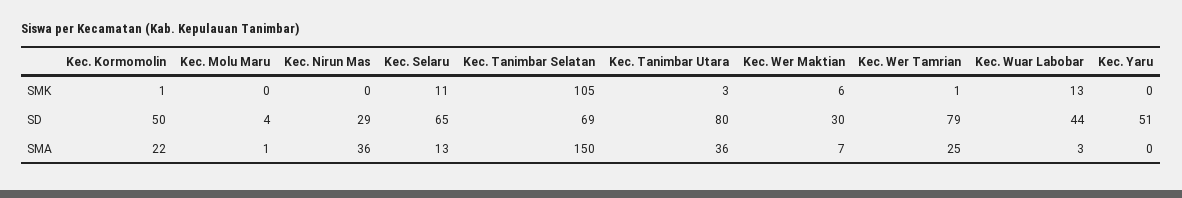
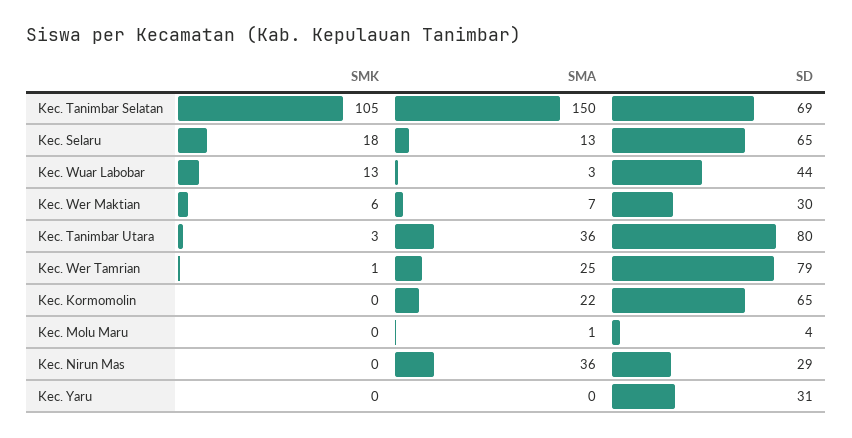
  {
    "Kec. Kormomolin": {
-     "SMK": 1,
+     "SMK": 0,
-     "SD": 50,
+     "SD": 65,
      "SMA": 22
    },
    "Kec. Molu Maru": {
      "SMK": 0,
      "SD": 4,
      "SMA": 1
    },
    "Kec. Nirun Mas": {
      "SMK": 0,
      "SD": 29,
      "SMA": 36
    },
    "Kec. Selaru": {
-     "SMK": 11,
+     "SMK": 18,
      "SD": 65,
      "SMA": 13
    },
    "Kec. Tanimbar Selatan": {
      "SMK": 105,
      "SD": 69,
      "SMA": 150
    },
    "Kec. Tanimbar Utara": {
      "SMK": 3,
      "SD": 80,
      "SMA": 36
    },
    "Kec. Wer Maktian": {
      "SMK": 6,
      "SD": 30,
      "SMA": 7
    },
    "Kec. Wer Tamrian": {
      "SMK": 1,
      "SD": 79,
      "SMA": 25
    },
    "Kec. Wuar Labobar": {
      "SMK": 13,
      "SD": 44,
      "SMA": 3
    },
    "Kec. Yaru": {
      "SMK": 0,
-     "SD": 51,
+     "SD": 31,
      "SMA": 0
    }
  }

